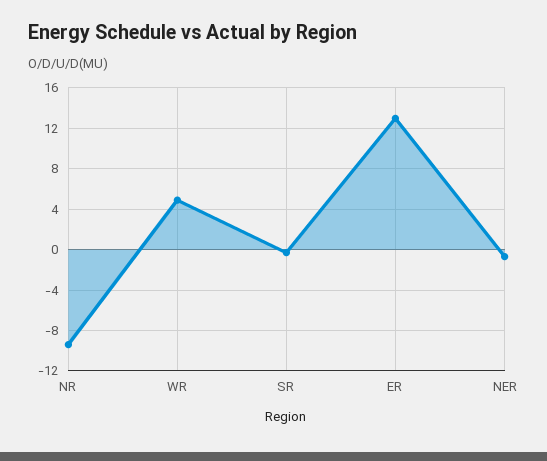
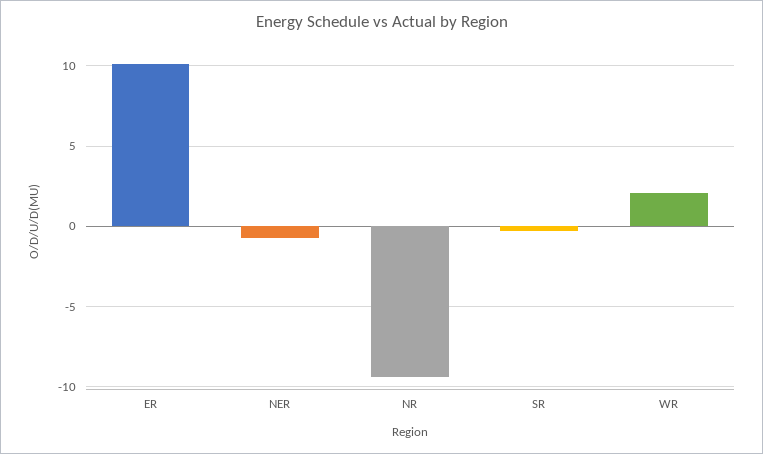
  {
    "NR": -9.5,
-   "WR": 5,
+   "WR": 2,
    "SR": -0.5,
-   "ER": 13,
+   "ER": 10,
    "NER": -0.5
  }

